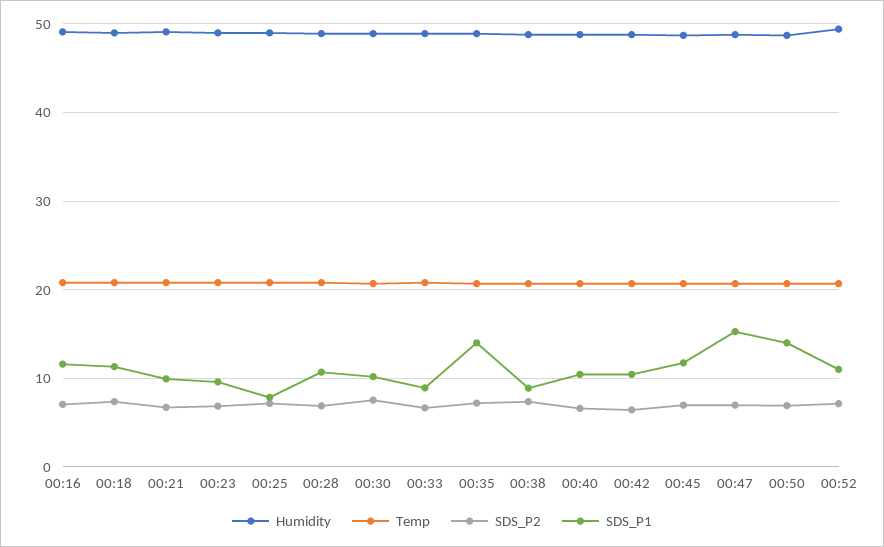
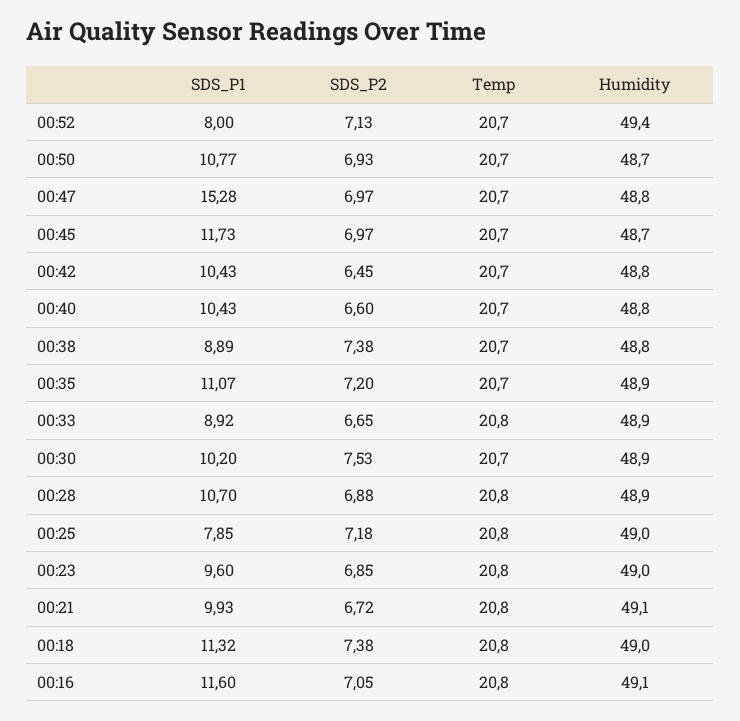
  {
    "Humidity": {
      "00:16": 49.1,
      "00:18": 49,
      "00:21": 49.1,
      "00:23": 49,
      "00:25": 49,
      "00:28": 48.9,
      "00:30": 48.9,
      "00:33": 48.9,
      "00:35": 48.9,
      "00:38": 48.8,
      "00:40": 48.8,
      "00:42": 48.8,
      "00:45": 48.7,
      "00:47": 48.8,
      "00:50": 48.7,
      "00:52": 49.4
    },
    "Temp": {
      "00:16": 20.8,
      "00:18": 20.8,
      "00:21": 20.8,
      "00:23": 20.8,
      "00:25": 20.8,
      "00:28": 20.8,
      "00:30": 20.7,
      "00:33": 20.8,
      "00:35": 20.7,
      "00:38": 20.7,
      "00:40": 20.7,
      "00:42": 20.7,
      "00:45": 20.7,
      "00:47": 20.7,
      "00:50": 20.7,
      "00:52": 20.7
    },
    "SDS_P2": {
      "00:16": 7.05,
      "00:18": 7.38,
      "00:21": 6.72,
      "00:23": 6.85,
      "00:25": 7.18,
      "00:28": 6.88,
      "00:30": 7.53,
      "00:33": 6.65,
      "00:35": 7.2,
      "00:38": 7.38,
      "00:40": 6.6,
      "00:42": 6.45,
      "00:45": 6.97,
      "00:47": 6.97,
      "00:50": 6.93,
      "00:52": 7.13
    },
    "SDS_P1": {
      "00:16": 11.6,
      "00:18": 11.32,
      "00:21": 9.93,
      "00:23": 9.6,
      "00:25": 7.85,
      "00:28": 10.7,
      "00:30": 10.2,
      "00:33": 8.92,
-     "00:35": 14,
+     "00:35": 11.07,
      "00:38": 8.89,
      "00:40": 10.43,
      "00:42": 10.43,
      "00:45": 11.73,
      "00:47": 15.28,
-     "00:50": 14,
+     "00:50": 10.77,
-     "00:52": 11
+     "00:52": 8
    }
  }

